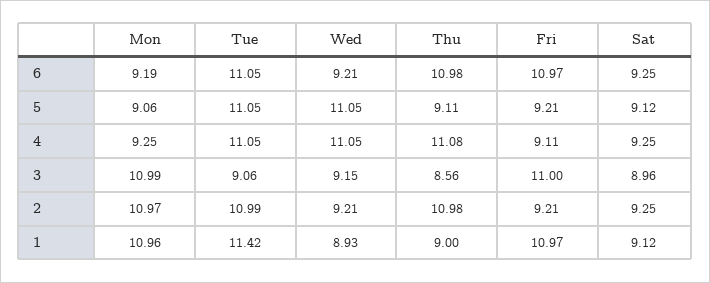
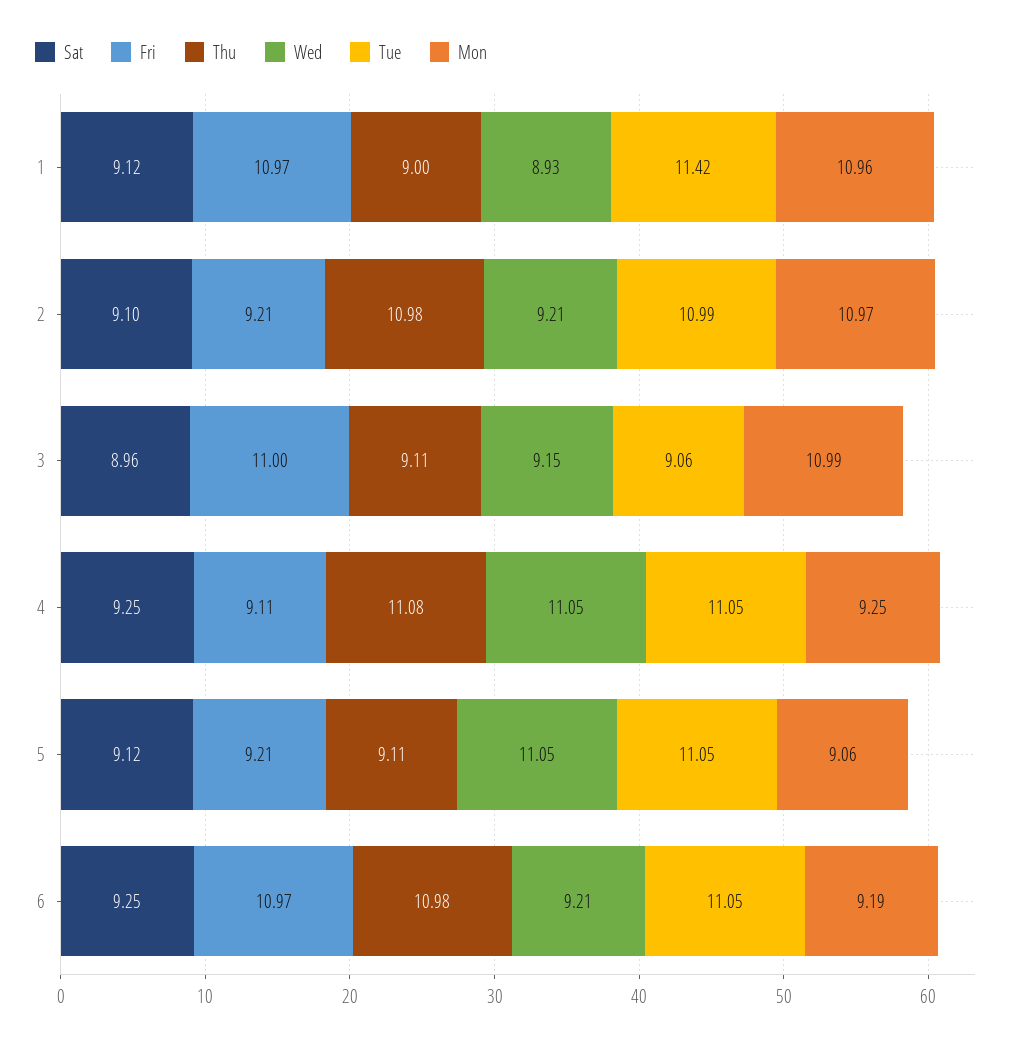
  {
    "Mon": {
      "6": 9.19,
      "5": 9.06,
      "4": 9.25,
      "3": 10.99,
      "2": 10.97,
      "1": 10.96
    },
    "Tue": {
      "6": 11.05,
      "5": 11.05,
      "4": 11.05,
      "3": 9.06,
      "2": 10.99,
      "1": 11.42
    },
    "Wed": {
      "6": 9.21,
      "5": 11.05,
      "4": 11.05,
      "3": 9.15,
      "2": 9.21,
      "1": 8.93
    },
    "Thu": {
      "6": 10.98,
      "5": 9.11,
      "4": 11.08,
-     "3": 8.56,
+     "3": 9.11,
      "2": 10.98,
      "1": 9
    },
    "Fri": {
      "6": 10.97,
      "5": 9.21,
      "4": 9.11,
      "3": 11,
      "2": 9.21,
      "1": 10.97
    },
    "Sat": {
      "6": 9.25,
      "5": 9.12,
      "4": 9.25,
      "3": 8.96,
-     "2": 9.25,
+     "2": 9.1,
      "1": 9.12
    }
  }

